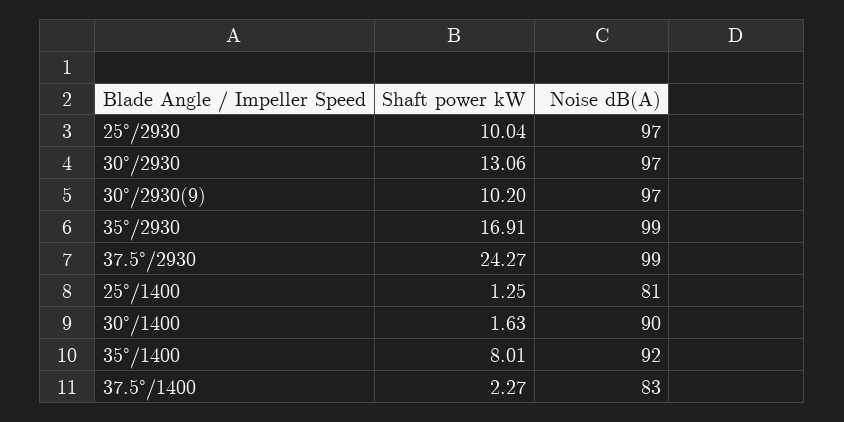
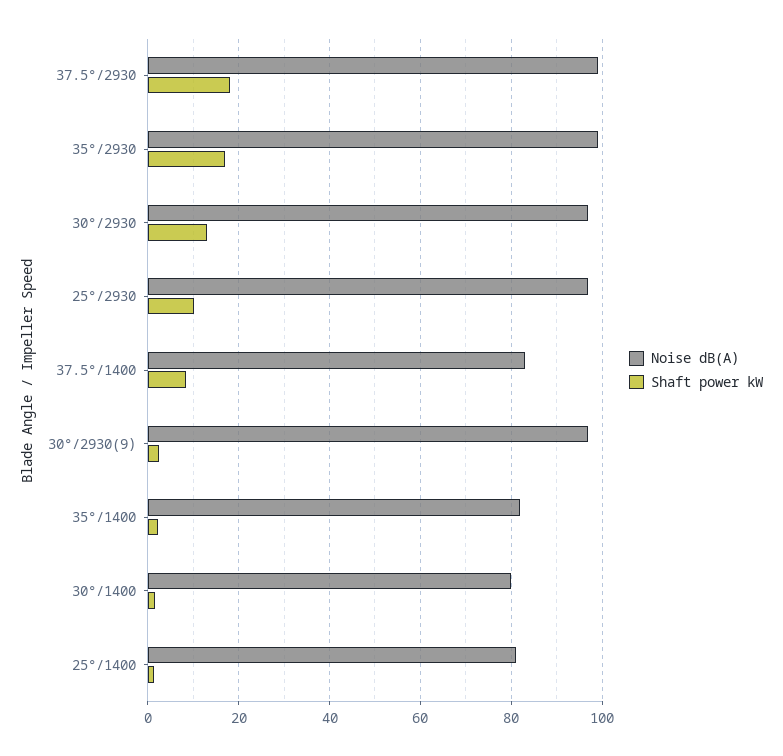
  {
    "Shaft power kW": {
      "25°/2930": 10.04,
      "30°/2930": 13.06,
-     "30°/2930(9)": 10.2,
+     "30°/2930(9)": 2,
      "35°/2930": 16.91,
-     "37.5°/2930": 24.27,
+     "37.5°/2930": 18,
      "25°/1400": 1.25,
      "30°/1400": 1.63,
-     "35°/1400": 8.01,
+     "35°/1400": 2,
-     "37.5°/1400": 2.27
+     "37.5°/1400": 8
    },
    "Noise dB(A)": {
      "25°/2930": 97,
      "30°/2930": 97,
      "30°/2930(9)": 97,
      "35°/2930": 99,
      "37.5°/2930": 99,
      "25°/1400": 81,
-     "30°/1400": 90,
+     "30°/1400": 80,
-     "35°/1400": 92,
+     "35°/1400": 82,
      "37.5°/1400": 83
    }
  }

